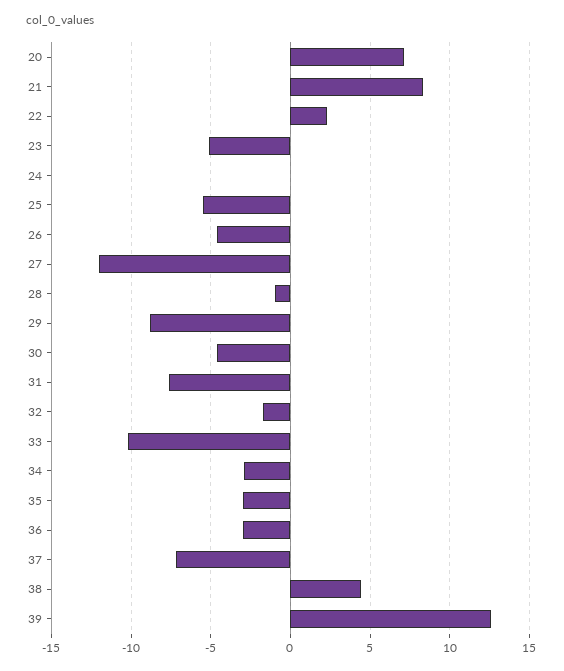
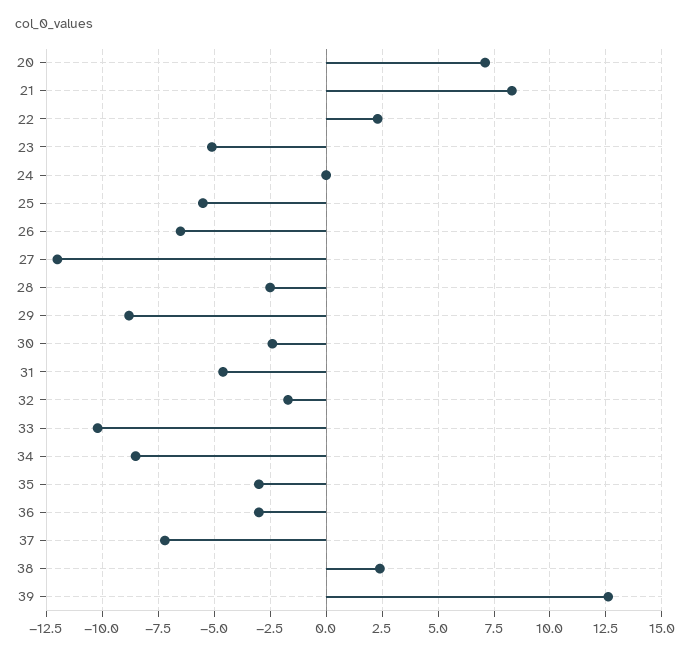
  {
    "20": 7,
    "21": 8.5,
    "22": 2.5,
    "23": -5,
    "24": 0,
    "25": -5.5,
-   "26": -4.5,
+   "26": -6.5,
    "27": -12,
-   "28": -1,
+   "28": -2.5,
    "29": -9,
-   "30": -4.5,
+   "30": -2.5,
-   "31": -7.5,
+   "31": -4.5,
    "32": -1.5,
    "33": -10,
-   "34": -3,
+   "34": -8.5,
    "35": -3,
    "36": -3,
    "37": -7,
-   "38": 4.5,
+   "38": 2.5,
    "39": 12.5
  }

